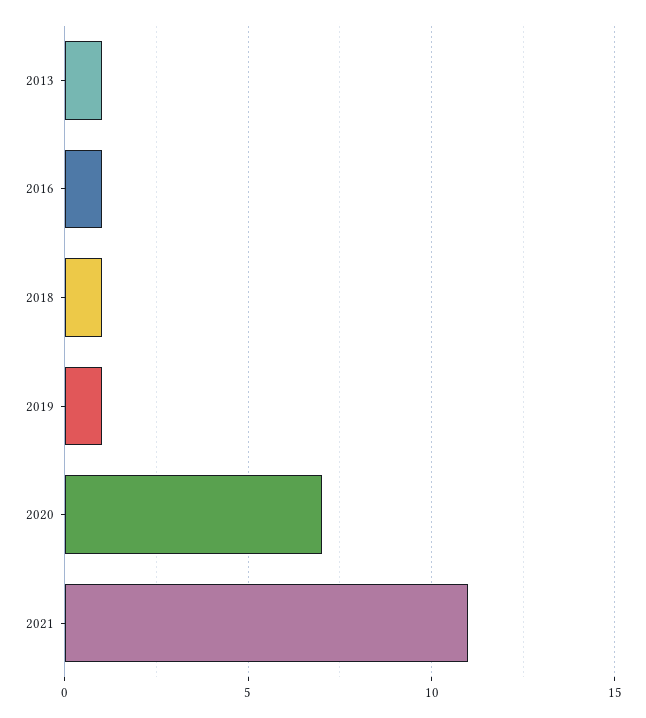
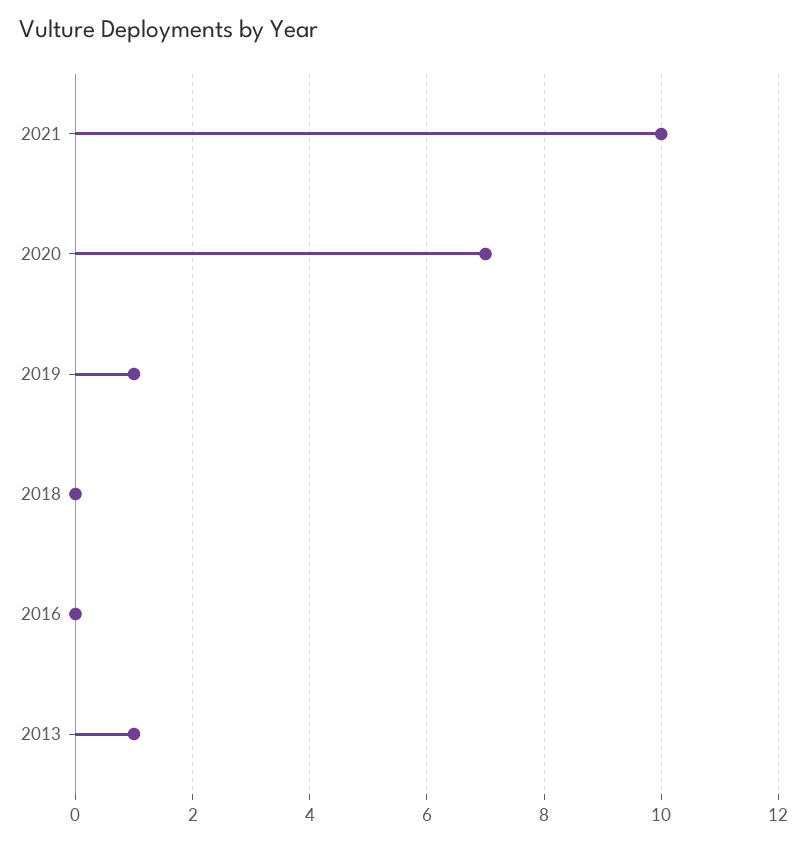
  {
    "2013": 1,
-   "2016": 1,
+   "2016": 0,
-   "2018": 1,
+   "2018": 0,
    "2019": 1,
    "2020": 7,
-   "2021": 11
+   "2021": 10
  }

